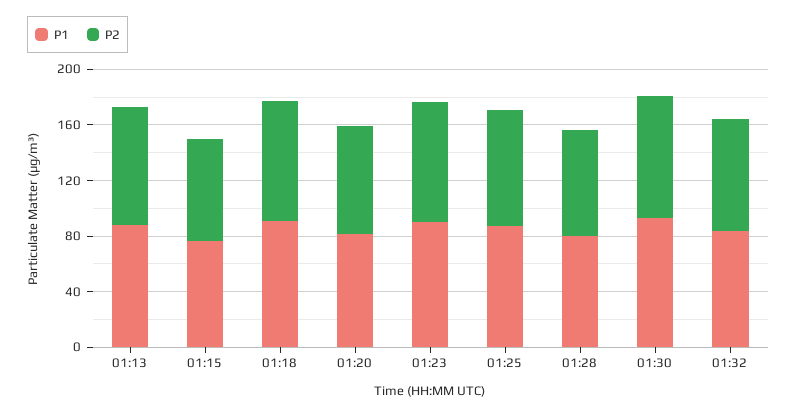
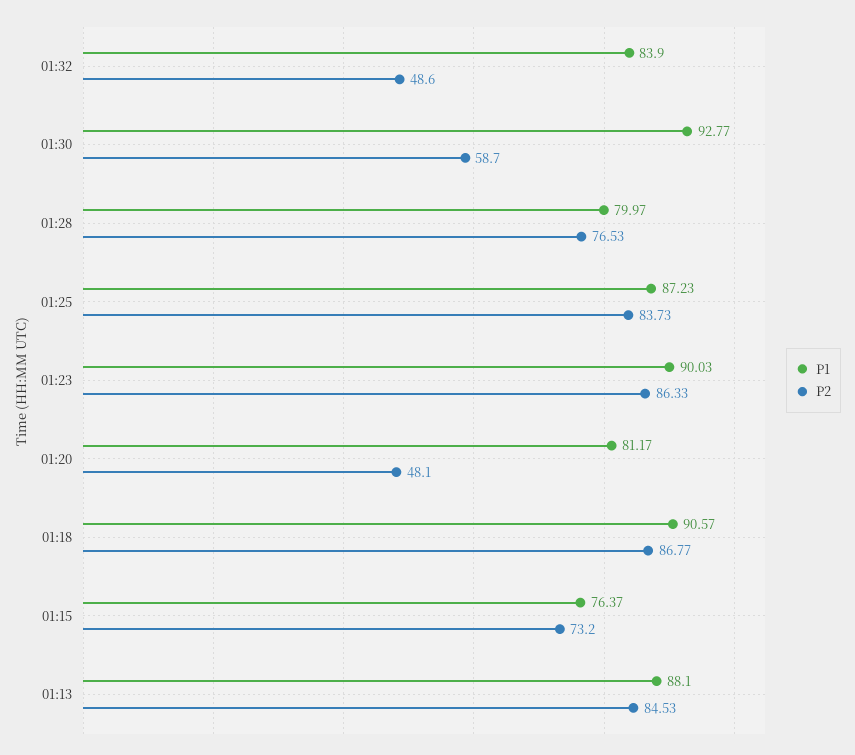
  {
    "P1": {
      "01:13": 88.1,
      "01:15": 76.37,
      "01:18": 90.57,
      "01:20": 81.17,
      "01:23": 90.03,
      "01:25": 87.23,
      "01:28": 79.97,
      "01:30": 92.77,
      "01:32": 83.9
    },
    "P2": {
      "01:13": 84.53,
      "01:15": 73.2,
      "01:18": 86.77,
-     "01:20": 80,
+     "01:20": 48.1,
      "01:23": 86.33,
      "01:25": 83.73,
      "01:28": 76.53,
-     "01:30": 90,
+     "01:30": 58.7,
-     "01:32": 80
+     "01:32": 48.6
    }
  }

